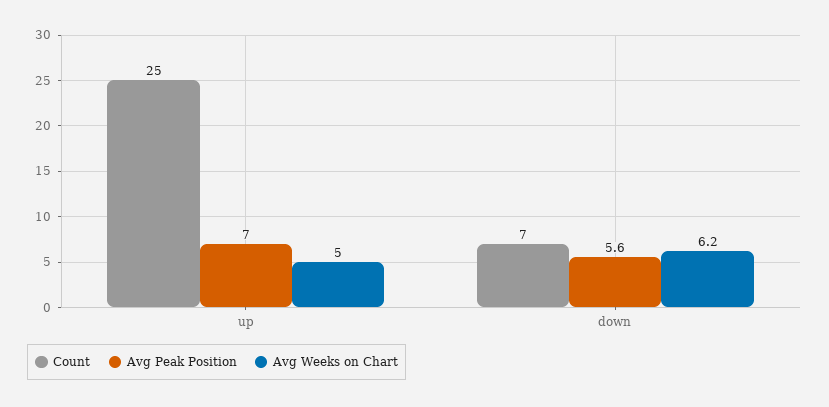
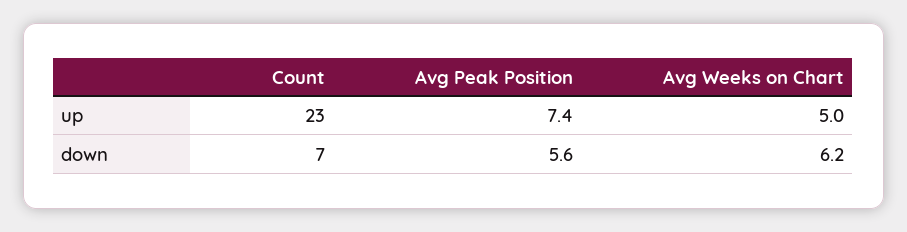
  {
    "Count": {
-     "up": 25,
+     "up": 23,
      "down": 7
    },
    "Avg Peak Position": {
-     "up": 7,
+     "up": 7.4,
      "down": 5.6
    },
    "Avg Weeks on Chart": {
      "up": 5,
      "down": 6.2
    }
  }

